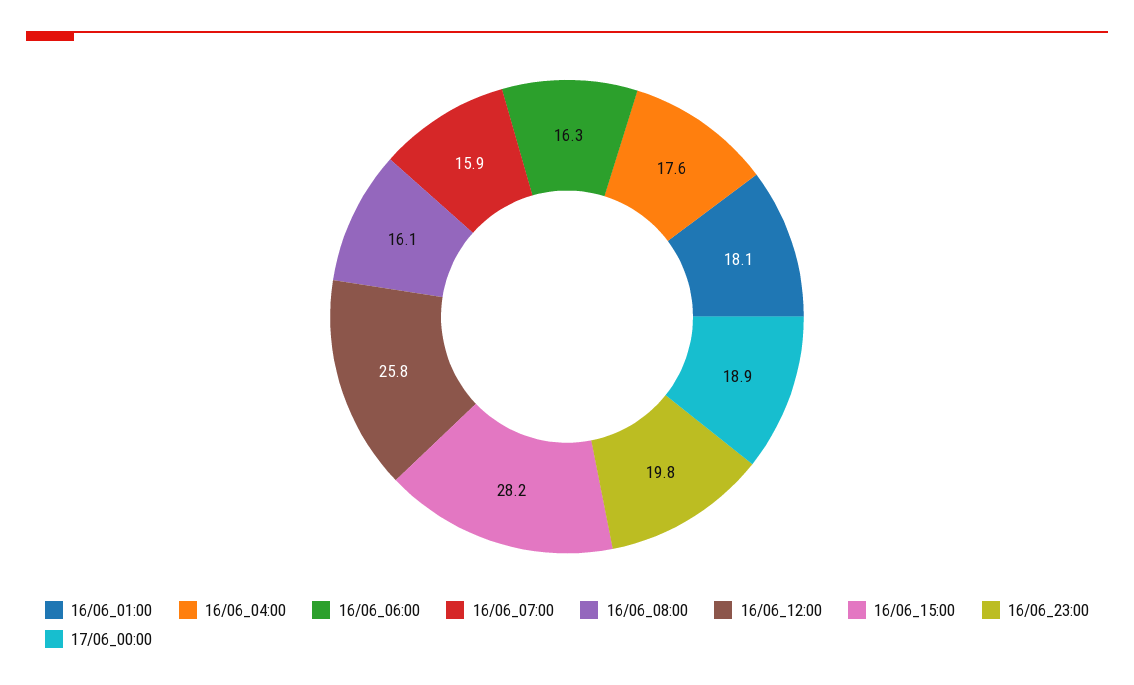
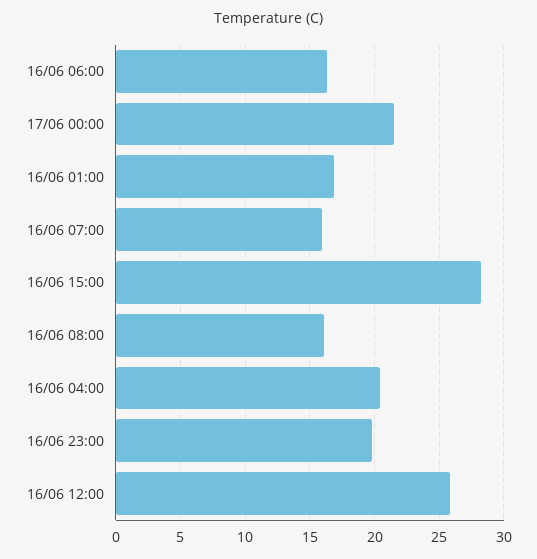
  {
-   "16/06_01:00": 18.1,
+   "16/06_01:00": 17,
-   "16/06_04:00": 17.6,
+   "16/06_04:00": 20.5,
    "16/06_06:00": 16.3,
    "16/06_07:00": 15.9,
    "16/06_08:00": 16.1,
    "16/06_12:00": 25.8,
    "16/06_15:00": 28.2,
    "16/06_23:00": 19.8,
-   "17/06_00:00": 18.9
+   "17/06_00:00": 21.5
  }

